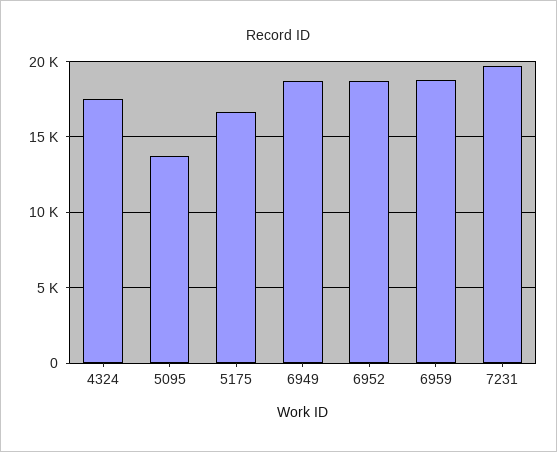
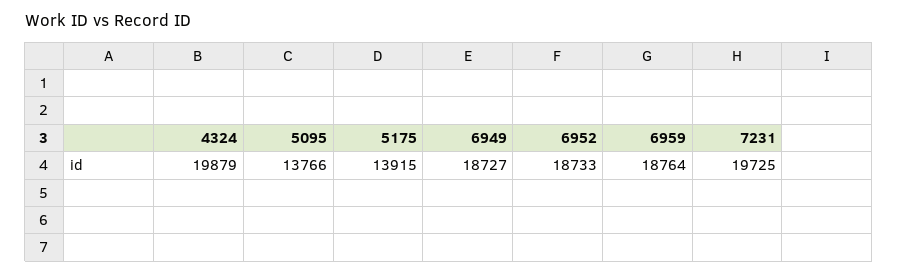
  {
-   "4324": 17500,
+   "4324": 19879,
    "5095": 13766,
-   "5175": 16500,
+   "5175": 13915,
    "6949": 18727,
    "6952": 18733,
    "6959": 18764,
    "7231": 19725
  }

